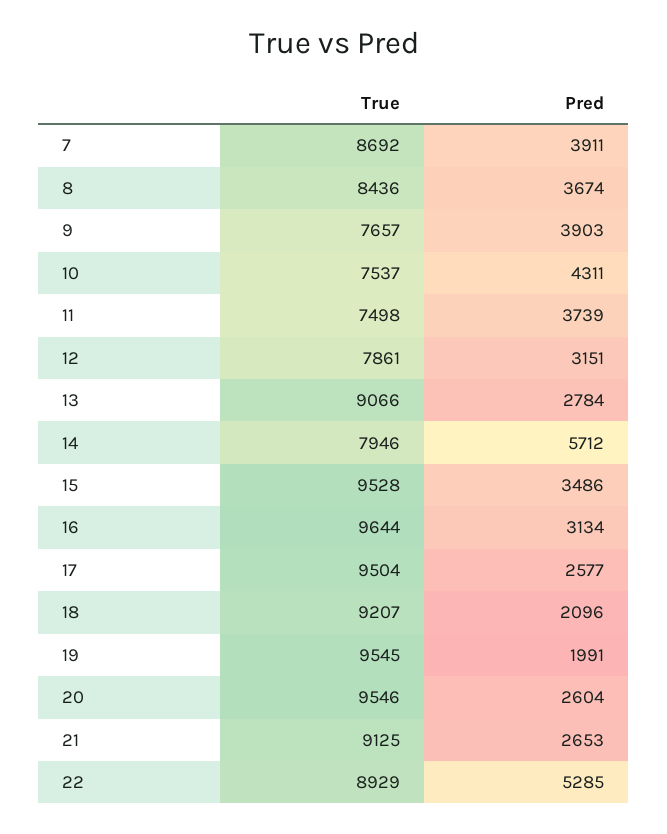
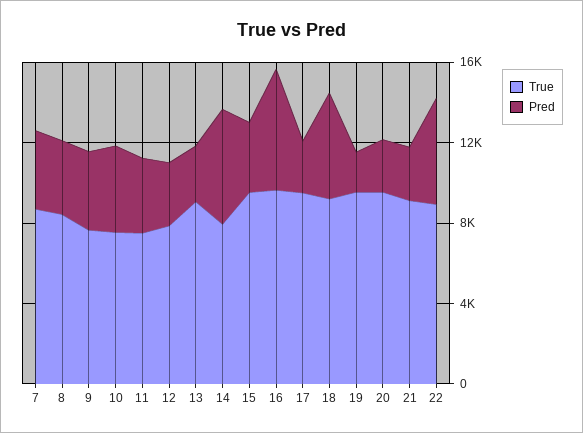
  {
    "True": {
      "7": 8692,
      "8": 8436,
      "9": 7657,
      "10": 7537,
      "11": 7498,
      "12": 7861,
      "13": 9066,
      "14": 7946,
      "15": 9528,
      "16": 9644,
      "17": 9504,
      "18": 9207,
      "19": 9545,
      "20": 9546,
      "21": 9125,
      "22": 8929
    },
    "Pred": {
      "7": 3911,
      "8": 3674,
      "9": 3903,
      "10": 4311,
      "11": 3739,
      "12": 3151,
      "13": 2784,
      "14": 5712,
      "15": 3486,
-     "16": 3134,
+     "16": 6000,
      "17": 2577,
-     "18": 2096,
+     "18": 5000,
      "19": 1991,
      "20": 2604,
      "21": 2653,
      "22": 5285
    }
  }

